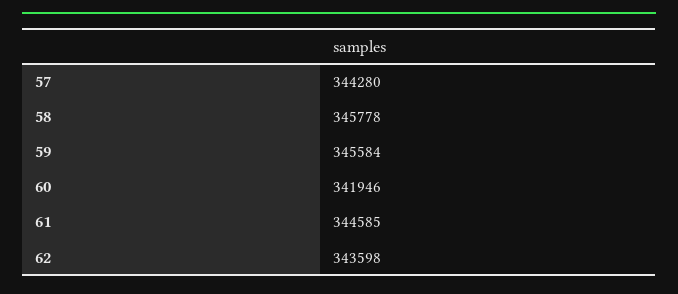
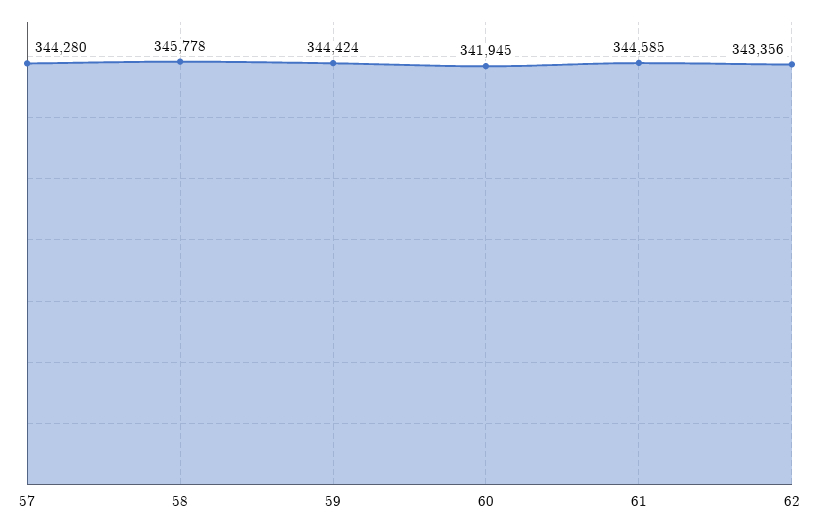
  {
    "57": 344280,
    "58": 345778,
-   "59": 345584,
+   "59": 344424,
-   "60": 341946,
+   "60": 341945,
    "61": 344585,
-   "62": 343598
+   "62": 343356
  }

